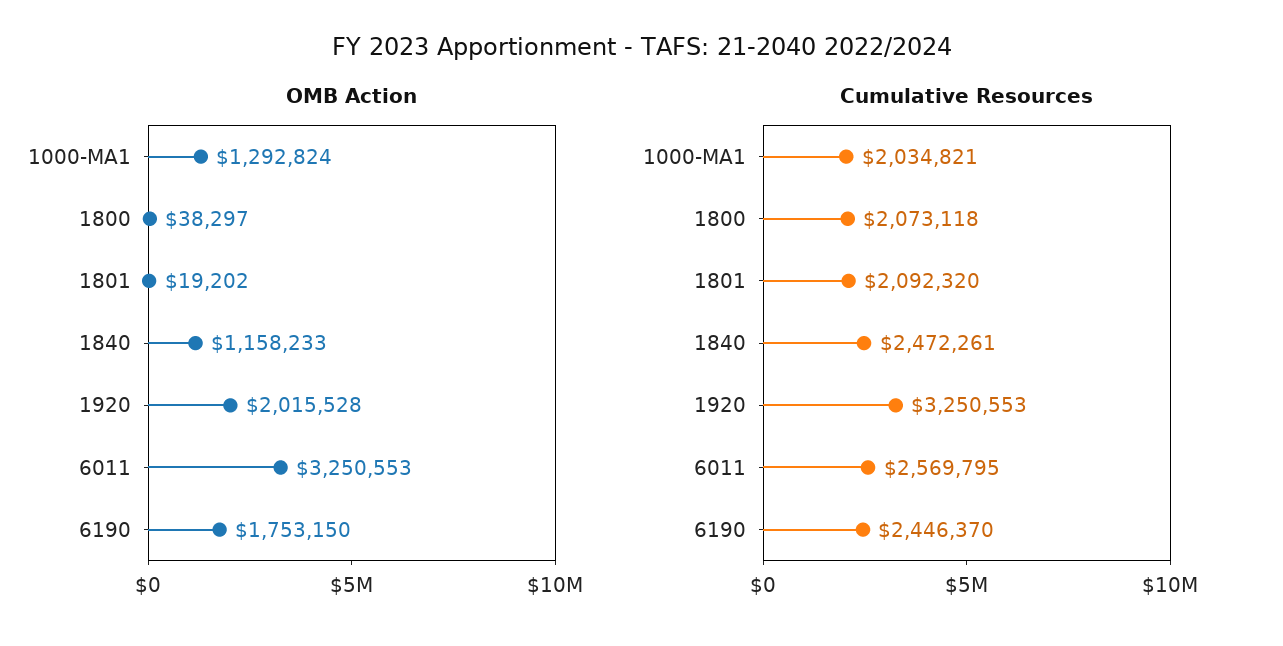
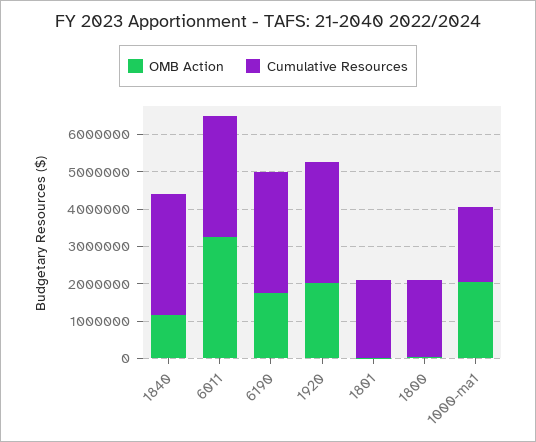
  {
    "OMB Action": {
-     "1000-MA1": 1292824,
+     "1000-MA1": 2000000,
      "1800": 38297,
      "1801": 19202,
      "1840": 1158233,
      "1920": 2015528,
      "6011": 3250553,
      "6190": 1753150
    },
    "Cumulative Resources": {
      "1000-MA1": 2034821,
      "1800": 2073118,
      "1801": 2092320,
-     "1840": 2472261,
+     "1840": 3250000,
      "1920": 3250553,
-     "6011": 2569795,
+     "6011": 3250000,
-     "6190": 2446370
+     "6190": 3250000
    }
  }

